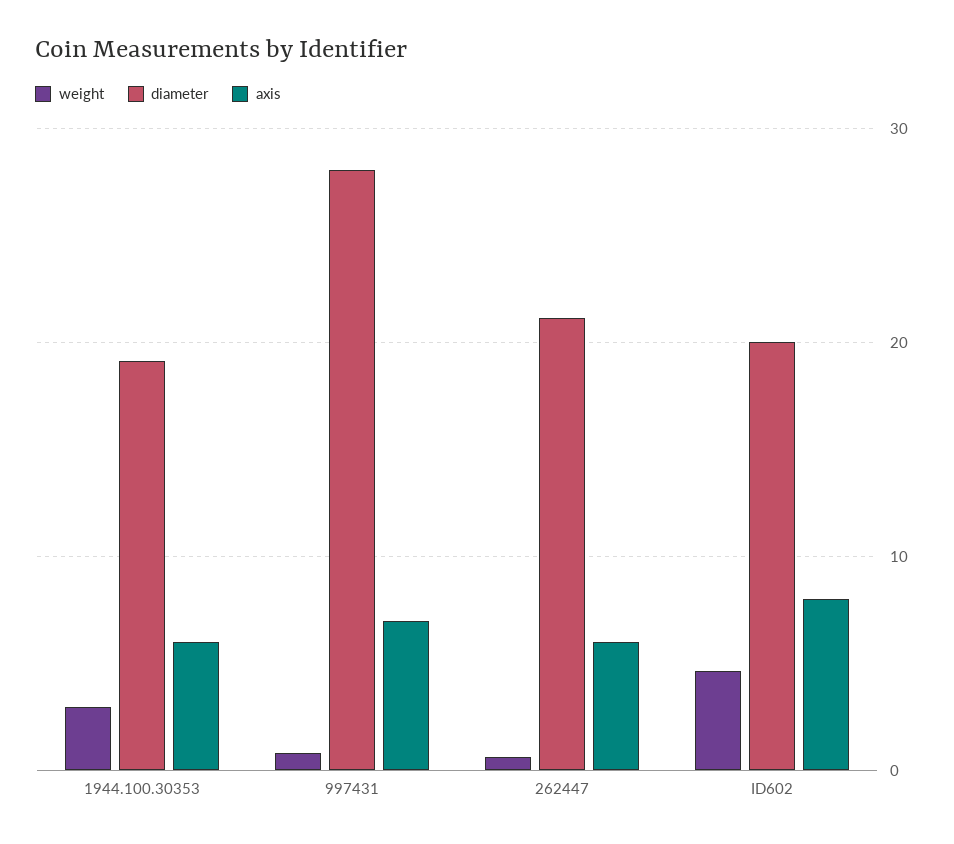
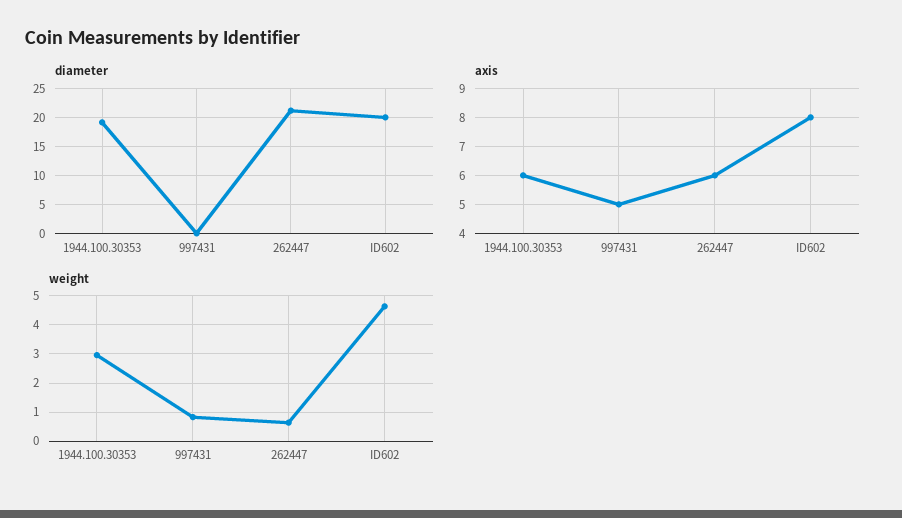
  {
    "weight": {
      "1944.100.30353": 3,
      "997431": 0.75,
      "262447": 0.75,
      "ID602": 4.75
    },
    "diameter": {
      "1944.100.30353": 19,
-     "997431": 28,
+     "997431": 0,
      "262447": 21,
      "ID602": 20
    },
    "axis": {
      "1944.100.30353": 6,
-     "997431": 7,
+     "997431": 5,
      "262447": 6,
      "ID602": 8
    }
  }

